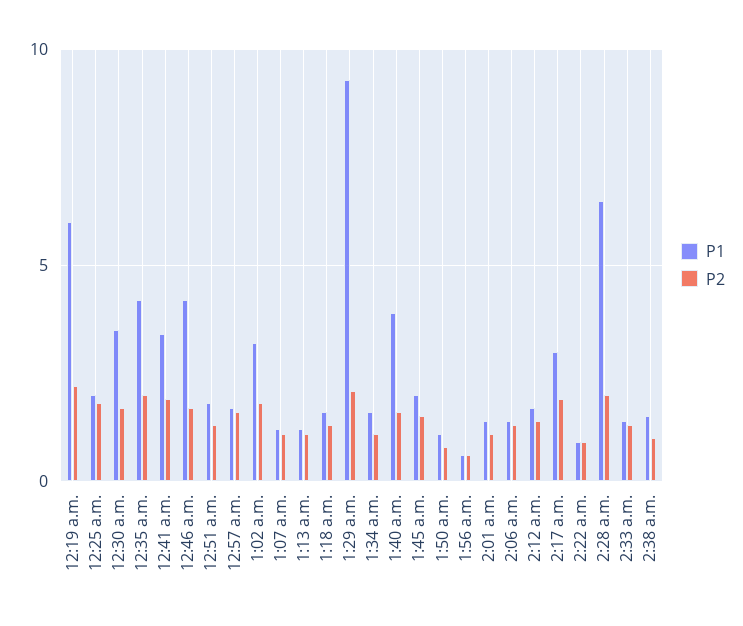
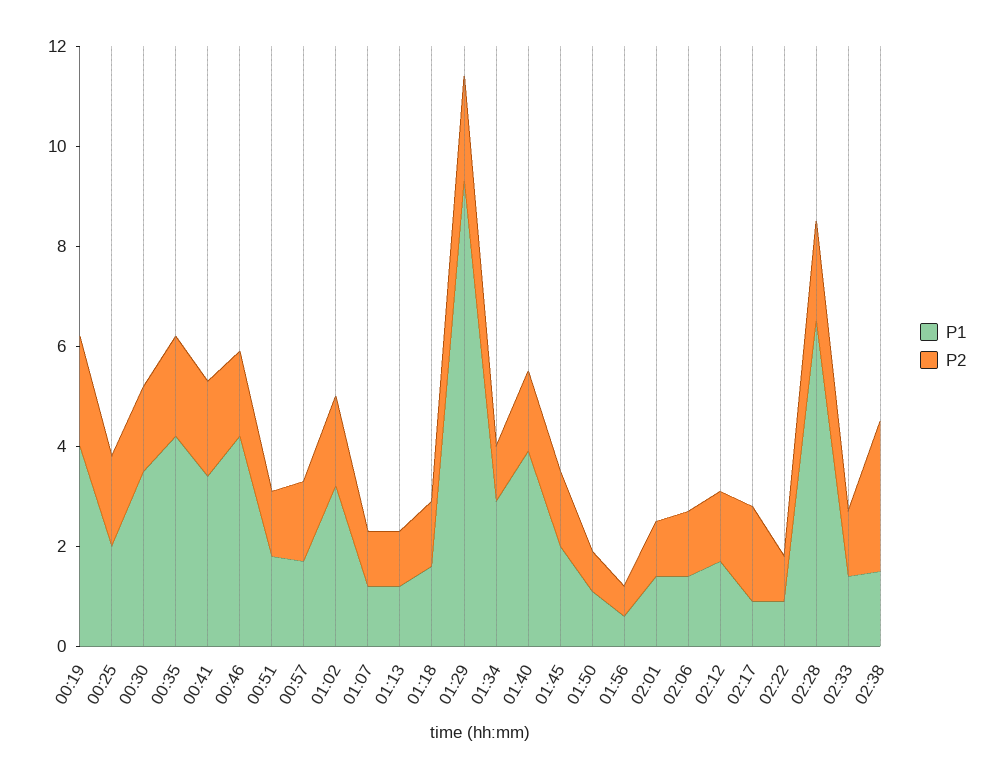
  {
    "P1": {
-     "12:19 a.m.": 6,
+     "12:19 a.m.": 4,
      "12:25 a.m.": 2,
      "12:30 a.m.": 3.5,
      "12:35 a.m.": 4,
      "12:41 a.m.": 3.5,
      "12:46 a.m.": 4,
      "12:51 a.m.": 2,
      "12:57 a.m.": 1.5,
      "1:02 a.m.": 3,
      "1:07 a.m.": 1,
      "1:13 a.m.": 1,
      "1:18 a.m.": 1.5,
      "1:29 a.m.": 9.5,
-     "1:34 a.m.": 1.5,
+     "1:34 a.m.": 3,
      "1:40 a.m.": 4,
      "1:45 a.m.": 2,
      "1:50 a.m.": 1,
      "1:56 a.m.": 0.5,
      "2:01 a.m.": 1.5,
      "2:06 a.m.": 1.5,
      "2:12 a.m.": 1.5,
-     "2:17 a.m.": 3,
+     "2:17 a.m.": 1,
      "2:22 a.m.": 1,
      "2:28 a.m.": 6.5,
      "2:33 a.m.": 1.5,
      "2:38 a.m.": 1.5
    },
    "P2": {
      "12:19 a.m.": 2,
      "12:25 a.m.": 2,
      "12:30 a.m.": 1.5,
      "12:35 a.m.": 2,
      "12:41 a.m.": 2,
      "12:46 a.m.": 1.5,
      "12:51 a.m.": 1.5,
      "12:57 a.m.": 1.5,
      "1:02 a.m.": 2,
      "1:07 a.m.": 1,
      "1:13 a.m.": 1,
      "1:18 a.m.": 1.5,
      "1:29 a.m.": 2,
      "1:34 a.m.": 1,
      "1:40 a.m.": 1.5,
      "1:45 a.m.": 1.5,
      "1:50 a.m.": 1,
      "1:56 a.m.": 0.5,
      "2:01 a.m.": 1,
      "2:06 a.m.": 1.5,
      "2:12 a.m.": 1.5,
      "2:17 a.m.": 2,
      "2:22 a.m.": 1,
      "2:28 a.m.": 2,
      "2:33 a.m.": 1.5,
-     "2:38 a.m.": 1
+     "2:38 a.m.": 3
    }
  }

